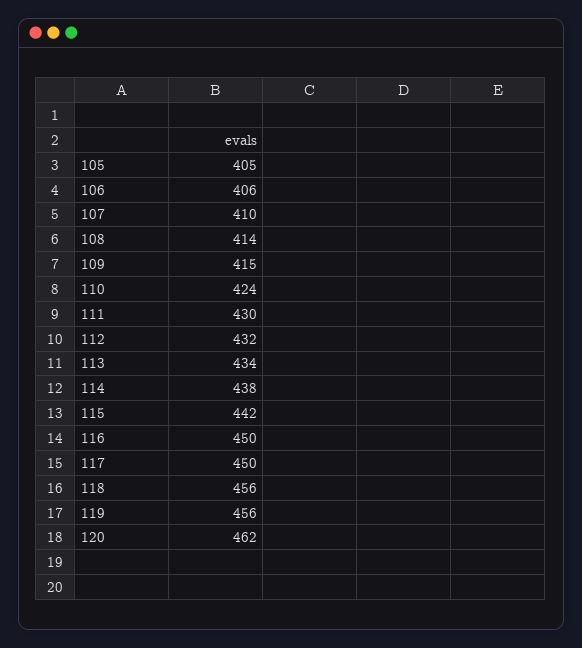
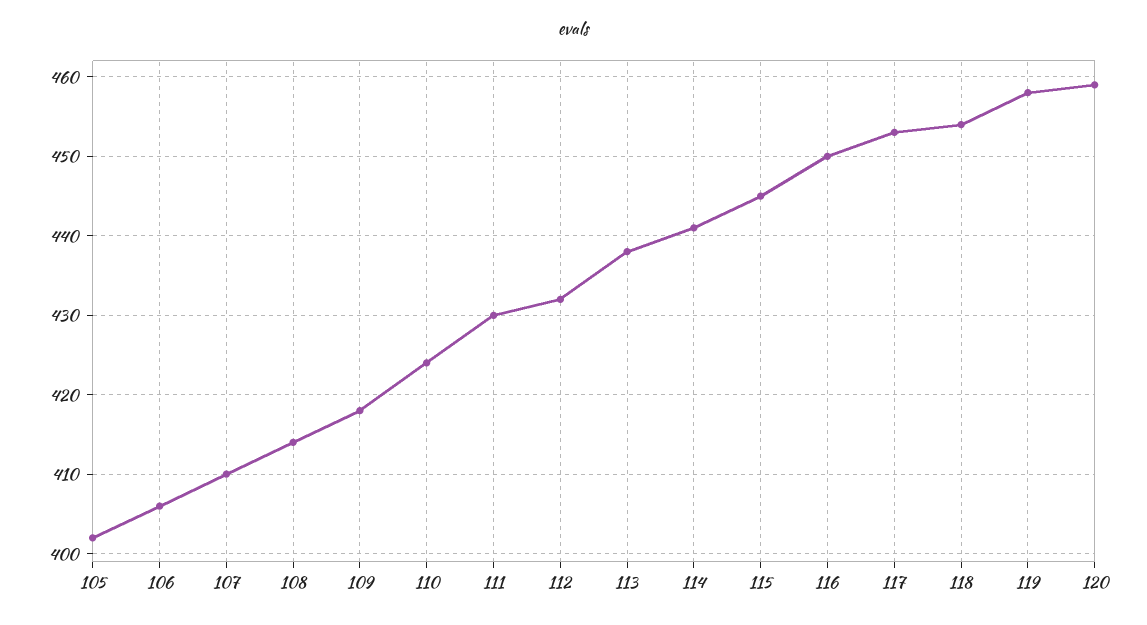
  {
-   "105": 405,
+   "105": 402,
    "106": 406,
    "107": 410,
    "108": 414,
-   "109": 415,
+   "109": 418,
    "110": 424,
    "111": 430,
    "112": 432,
-   "113": 434,
+   "113": 438,
-   "114": 438,
+   "114": 441,
-   "115": 442,
+   "115": 445,
    "116": 450,
-   "117": 450,
+   "117": 453,
-   "118": 456,
+   "118": 454,
-   "119": 456,
+   "119": 458,
-   "120": 462
+   "120": 459
  }

